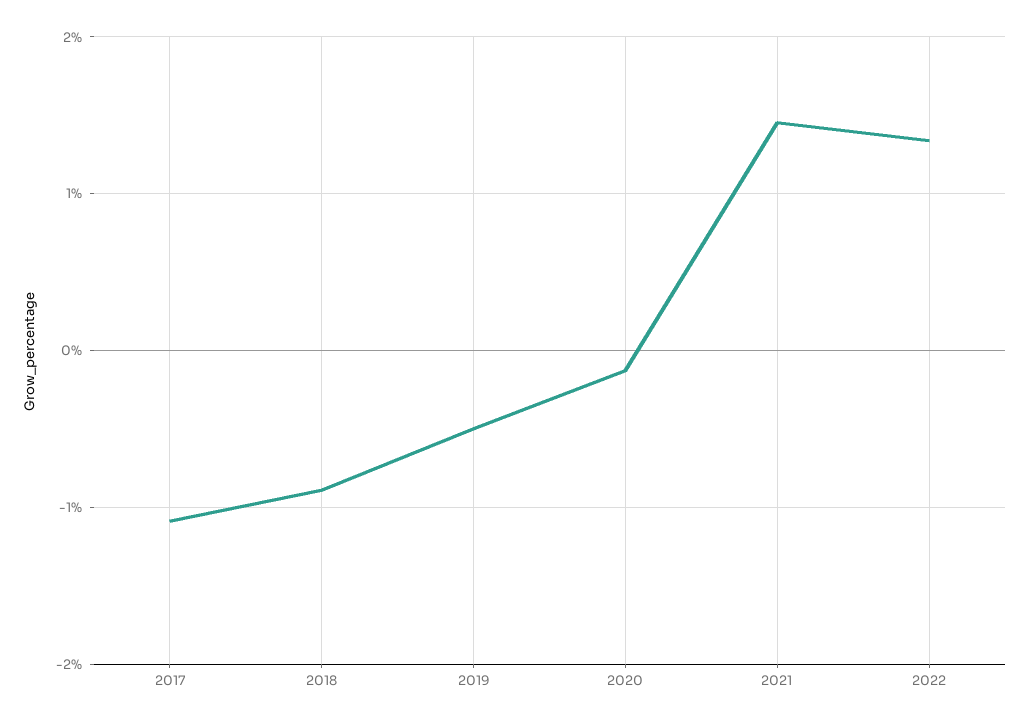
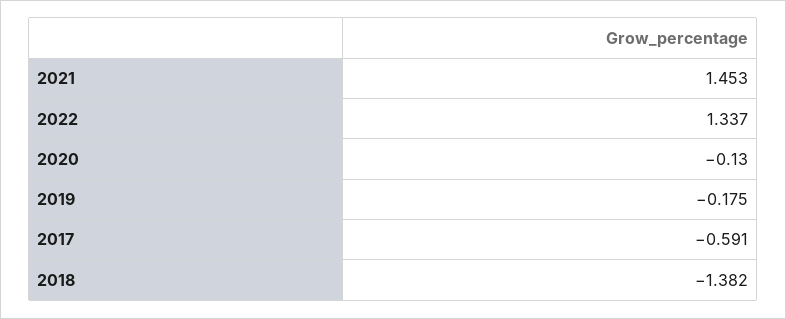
  {
-   "2017": -1.1,
+   "2017": -0.591,
-   "2018": -0.9,
+   "2018": -1.382,
-   "2019": -0.5,
+   "2019": -0.175,
    "2020": -0.13,
    "2021": 1.453,
    "2022": 1.337
  }

